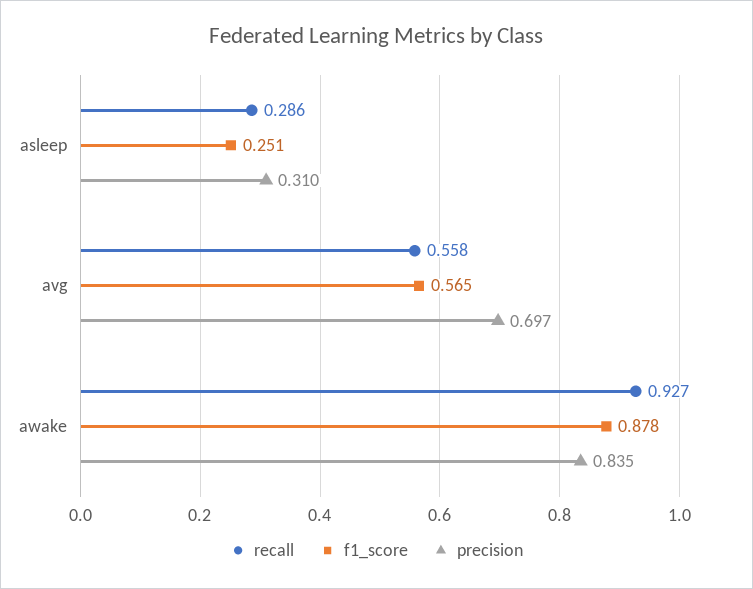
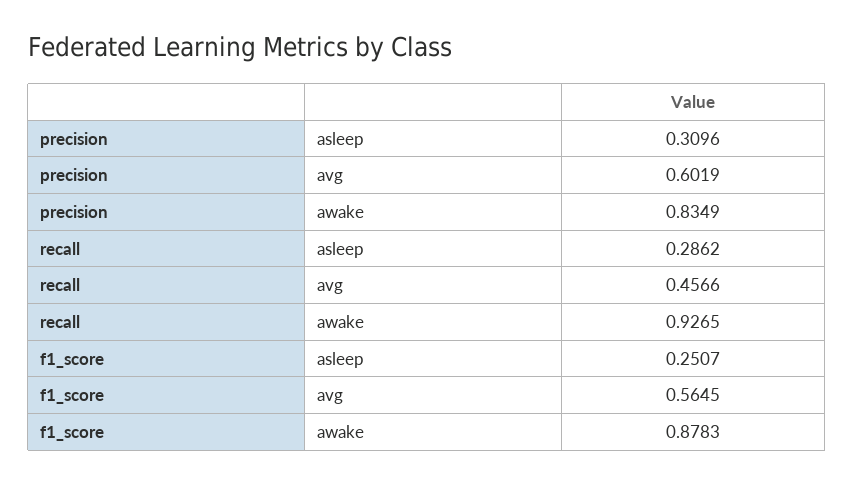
  {
    "recall": {
      "asleep": 0.2862,
-     "avg": 0.558,
+     "avg": 0.4566,
      "awake": 0.9265
    },
    "f1_score": {
      "asleep": 0.2507,
      "avg": 0.5645,
      "awake": 0.8783
    },
    "precision": {
      "asleep": 0.3096,
-     "avg": 0.697,
+     "avg": 0.6019,
      "awake": 0.8349
    }
  }

